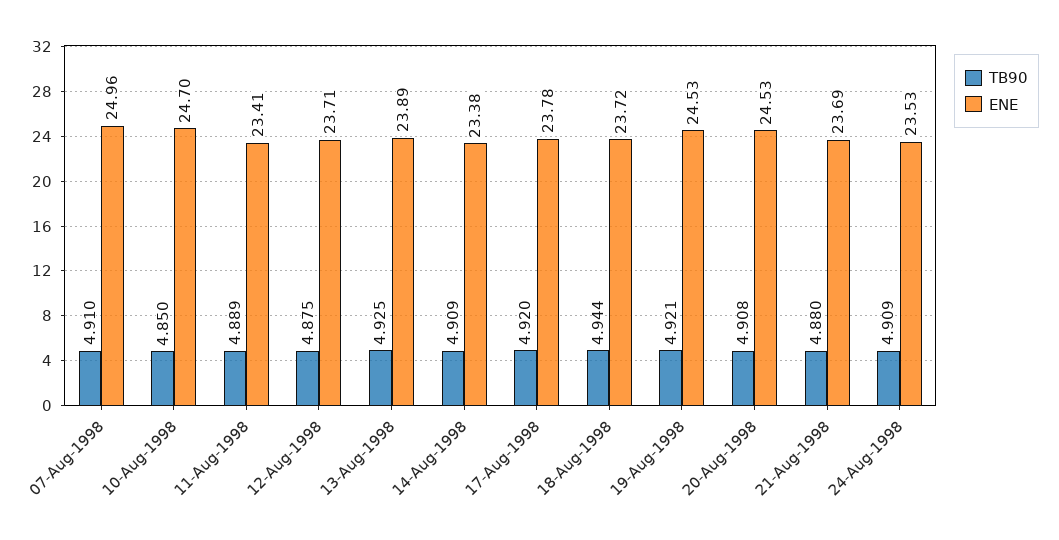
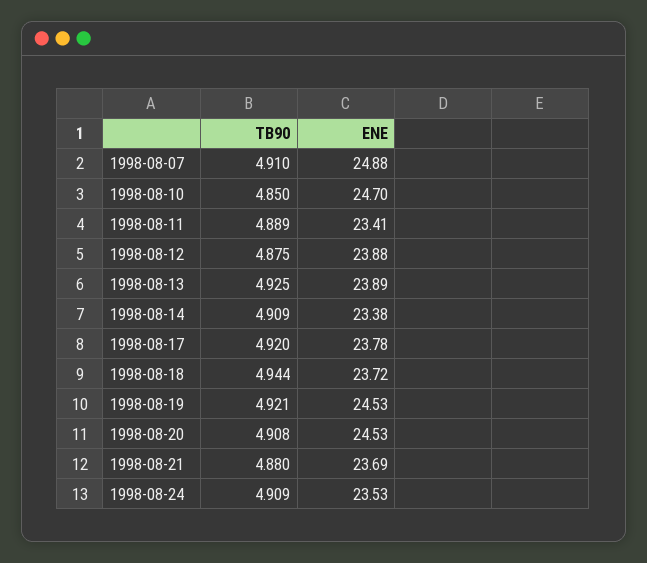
  {
    "TB90": {
      "07-Aug-1998": 4.91,
      "10-Aug-1998": 4.85,
      "11-Aug-1998": 4.889,
      "12-Aug-1998": 4.875,
      "13-Aug-1998": 4.925,
      "14-Aug-1998": 4.909,
      "17-Aug-1998": 4.92,
      "18-Aug-1998": 4.944,
      "19-Aug-1998": 4.921,
      "20-Aug-1998": 4.908,
      "21-Aug-1998": 4.88,
      "24-Aug-1998": 4.909
    },
    "ENE": {
-     "07-Aug-1998": 24.96,
+     "07-Aug-1998": 24.88,
      "10-Aug-1998": 24.7,
      "11-Aug-1998": 23.41,
-     "12-Aug-1998": 23.71,
+     "12-Aug-1998": 23.88,
      "13-Aug-1998": 23.89,
      "14-Aug-1998": 23.38,
      "17-Aug-1998": 23.78,
      "18-Aug-1998": 23.72,
      "19-Aug-1998": 24.53,
      "20-Aug-1998": 24.53,
      "21-Aug-1998": 23.69,
      "24-Aug-1998": 23.53
    }
  }

